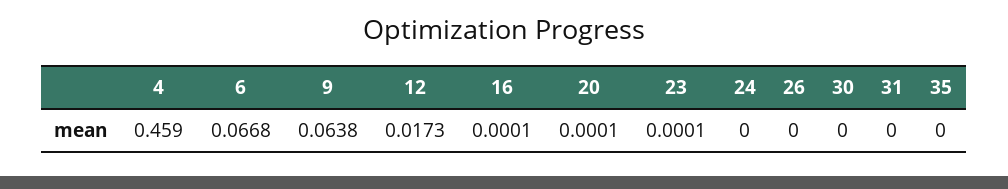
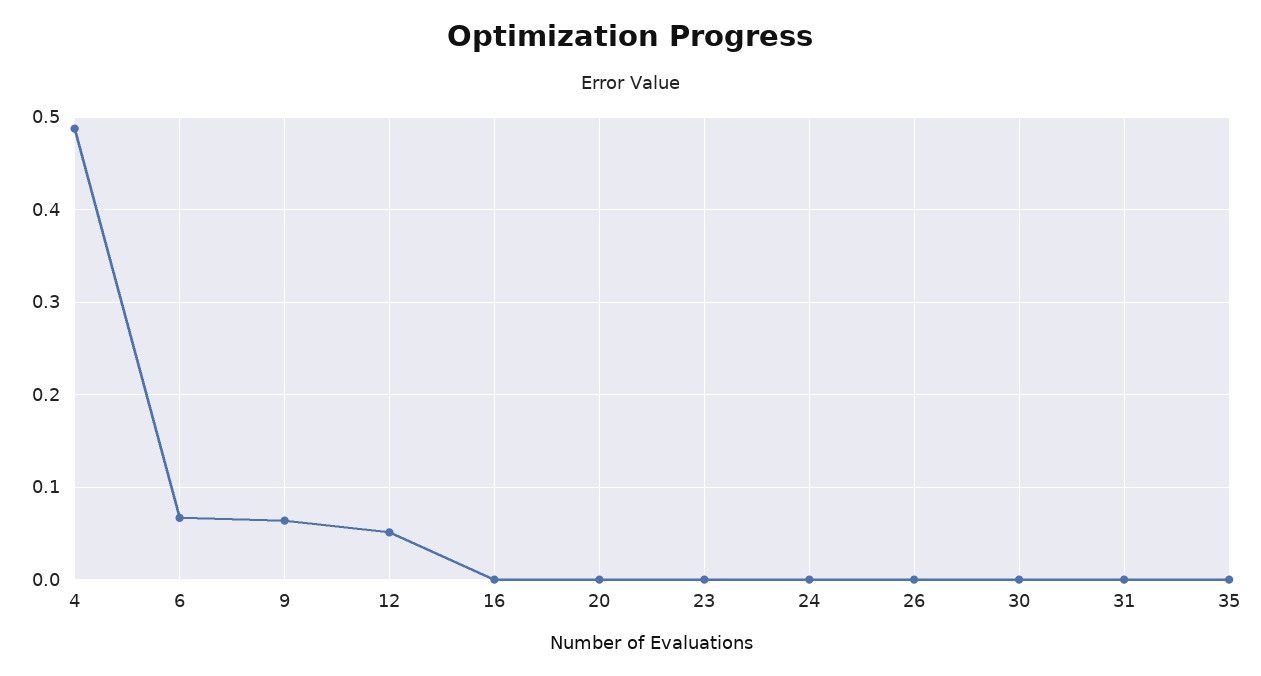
  {
-   "4": 0.459,
+   "4": 0.49,
    "6": 0.0668,
    "9": 0.0638,
-   "12": 0.0173,
+   "12": 0.05,
    "16": 0.0001,
    "20": 0.0001,
    "23": 0.0001,
    "24": 0,
    "26": 0,
    "30": 0,
    "31": 0,
    "35": 0
  }

